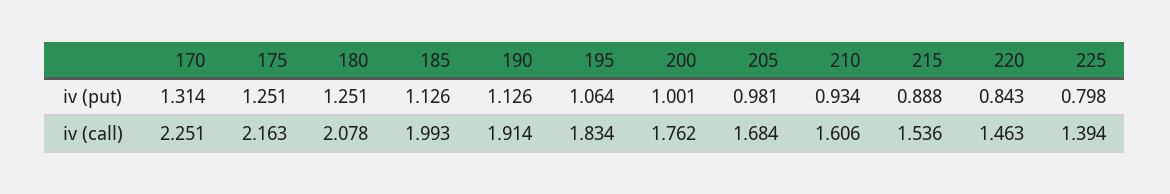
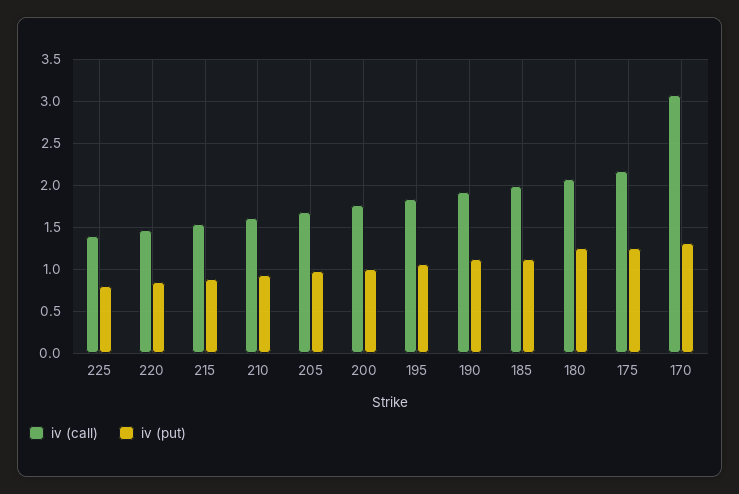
  {
    "iv (put)": {
      "170": 1.314,
      "175": 1.251,
      "180": 1.251,
      "185": 1.126,
      "190": 1.126,
      "195": 1.064,
      "200": 1.001,
      "205": 0.981,
      "210": 0.934,
      "215": 0.888,
      "220": 0.843,
      "225": 0.798
    },
    "iv (call)": {
-     "170": 2.251,
+     "170": 3.1,
      "175": 2.163,
      "180": 2.078,
      "185": 1.993,
      "190": 1.914,
      "195": 1.834,
      "200": 1.762,
      "205": 1.684,
      "210": 1.606,
      "215": 1.536,
      "220": 1.463,
      "225": 1.394
    }
  }

